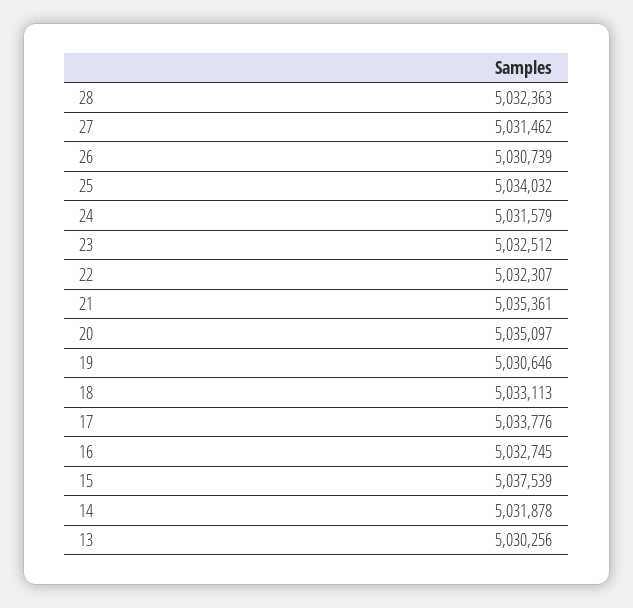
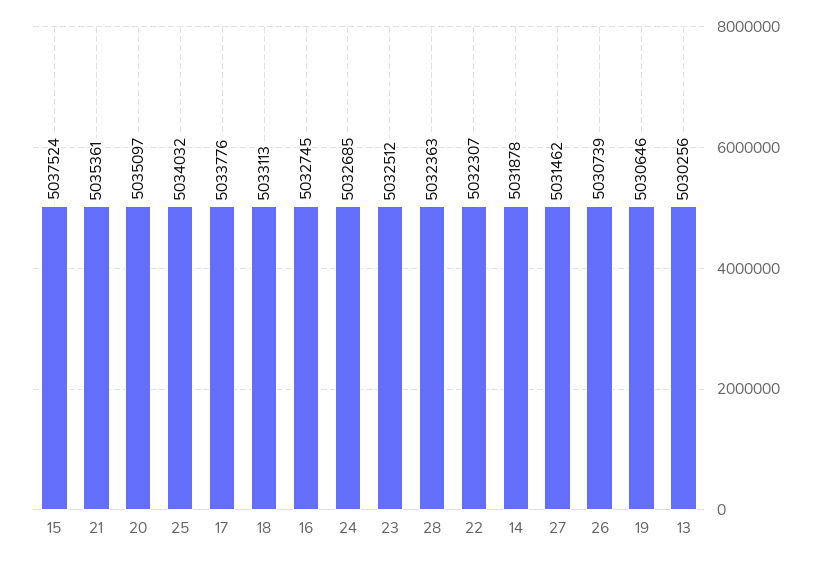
  {
    "28": 5032363,
    "27": 5031462,
    "26": 5030739,
    "25": 5034032,
-   "24": 5031579,
+   "24": 5032685,
    "23": 5032512,
    "22": 5032307,
    "21": 5035361,
    "20": 5035097,
    "19": 5030646,
    "18": 5033113,
    "17": 5033776,
    "16": 5032745,
-   "15": 5037539,
+   "15": 5037524,
    "14": 5031878,
    "13": 5030256
  }

